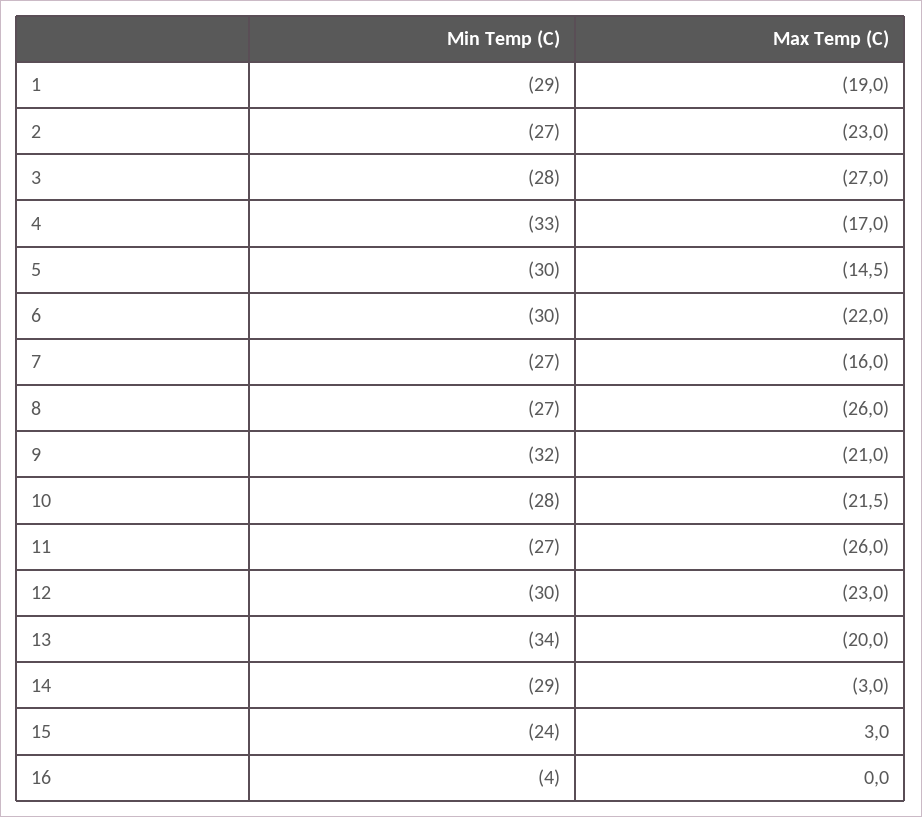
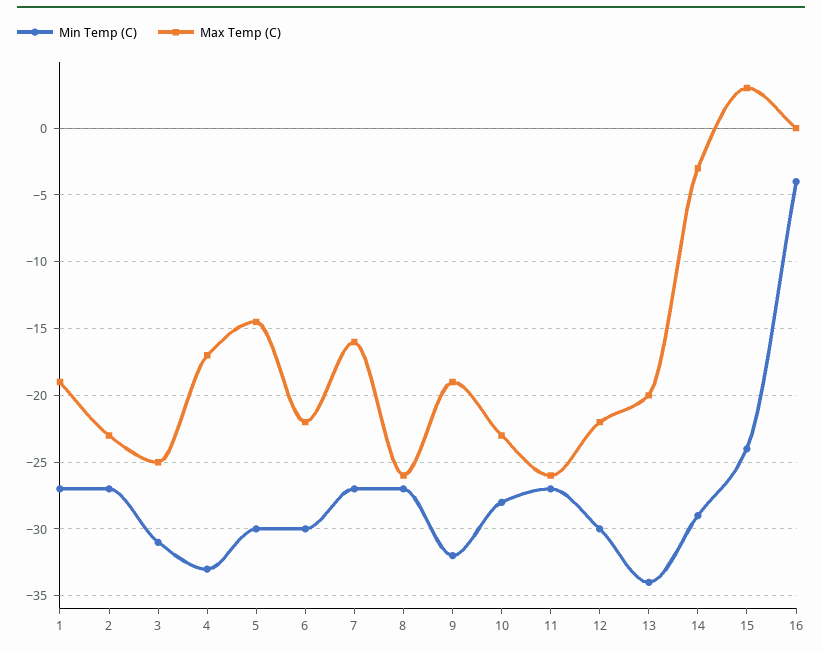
  {
    "Min Temp (C)": {
-     "1": -29,
+     "1": -27,
      "2": -27,
-     "3": -28,
+     "3": -31,
      "4": -33,
      "5": -30,
      "6": -30,
      "7": -27,
      "8": -27,
      "9": -32,
      "10": -28,
      "11": -27,
      "12": -30,
      "13": -34,
      "14": -29,
      "15": -24,
      "16": -4
    },
    "Max Temp (C)": {
      "1": -19,
      "2": -23,
-     "3": -27,
+     "3": -25,
      "4": -17,
      "5": -14.5,
      "6": -22,
      "7": -16,
      "8": -26,
-     "9": -21,
+     "9": -19,
-     "10": -21.5,
+     "10": -23,
      "11": -26,
-     "12": -23,
+     "12": -22,
      "13": -20,
      "14": -3,
      "15": 3,
      "16": 0
    }
  }

